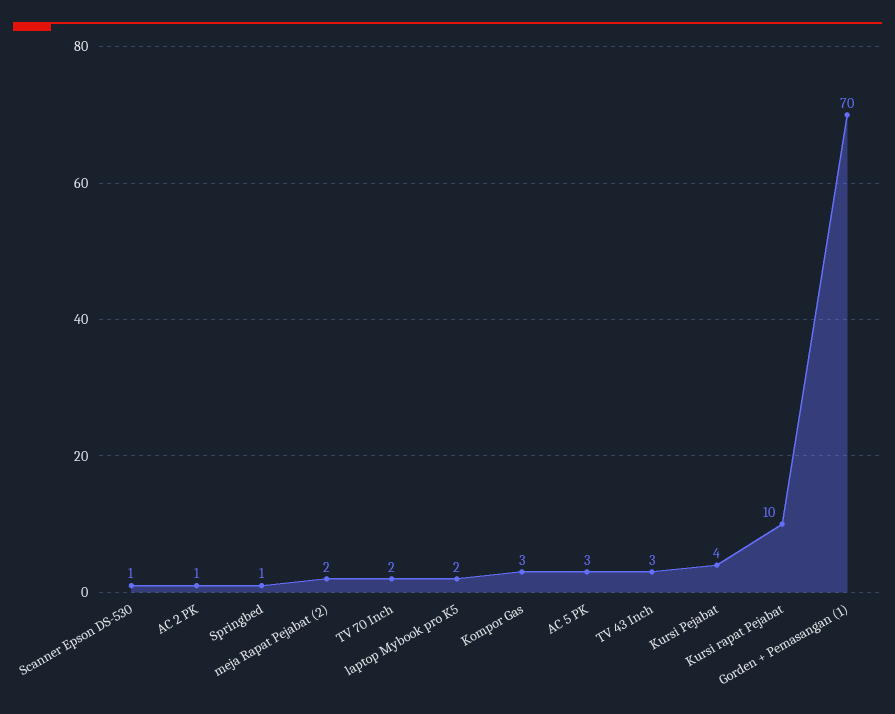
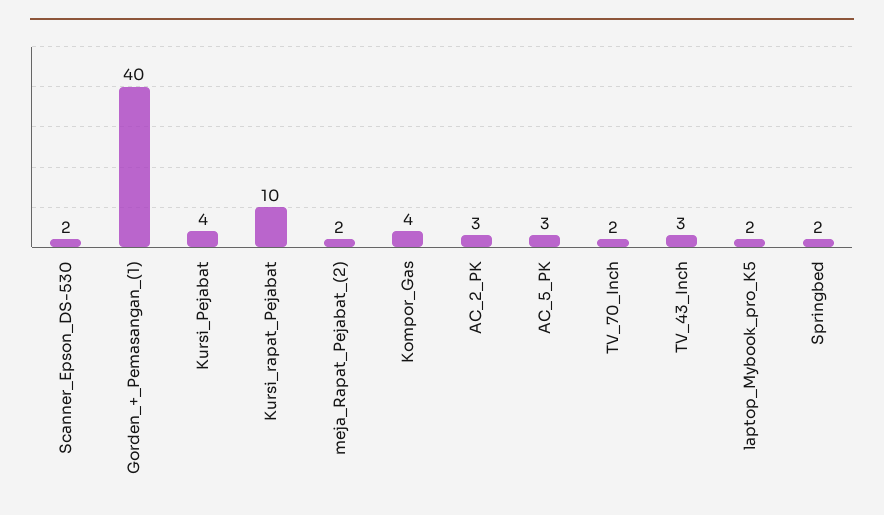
  {
-   "Scanner Epson DS-530": 1,
+   "Scanner Epson DS-530": 2,
-   "AC 2 PK": 1,
+   "AC 2 PK": 3,
-   "Springbed": 1,
+   "Springbed": 2,
    "meja Rapat Pejabat (2)": 2,
    "TV 70 Inch": 2,
    "laptop Mybook pro K5": 2,
-   "Kompor Gas": 3,
+   "Kompor Gas": 4,
    "AC 5 PK": 3,
    "TV 43 Inch": 3,
    "Kursi Pejabat": 4,
    "Kursi rapat Pejabat": 10,
-   "Gorden + Pemasangan (1)": 70
+   "Gorden + Pemasangan (1)": 40
  }

